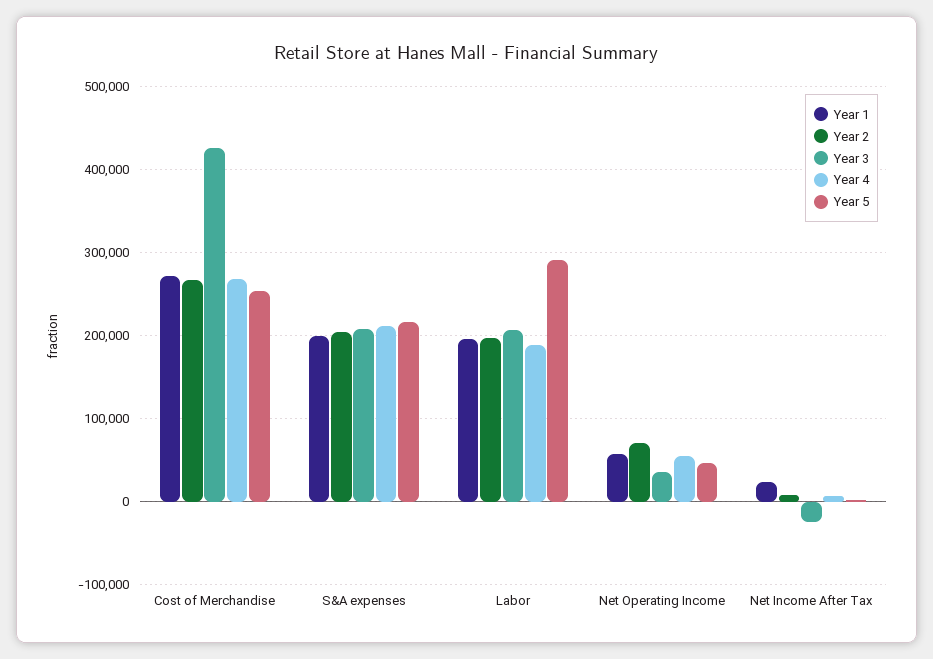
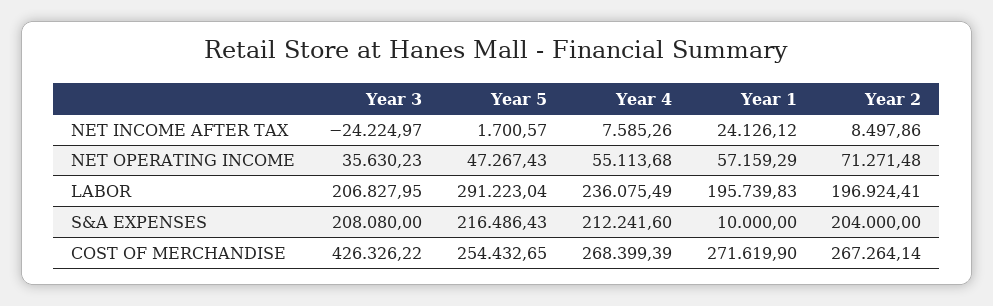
  {
    "Year 1": {
      "Cost of Merchandise": 271619.9,
-     "S&A expenses": 200000,
+     "S&A expenses": 10000,
      "Labor": 195739.83,
      "Net Operating Income": 57159.29,
      "Net Income After Tax": 24126.12
    },
    "Year 2": {
      "Cost of Merchandise": 267264.14,
      "S&A expenses": 204000,
      "Labor": 196924.41,
      "Net Operating Income": 71271.48,
      "Net Income After Tax": 8497.86
    },
    "Year 3": {
      "Cost of Merchandise": 426326.22,
      "S&A expenses": 208080,
      "Labor": 206827.95,
      "Net Operating Income": 35630.23,
      "Net Income After Tax": -24224.97
    },
    "Year 4": {
      "Cost of Merchandise": 268399.39,
      "S&A expenses": 212241.6,
-     "Labor": 190000,
+     "Labor": 236075.49,
      "Net Operating Income": 55113.68,
      "Net Income After Tax": 7585.26
    },
    "Year 5": {
      "Cost of Merchandise": 254432.65,
      "S&A expenses": 216486.43,
      "Labor": 291223.04,
      "Net Operating Income": 47267.43,
      "Net Income After Tax": 1700.57
    }
  }

